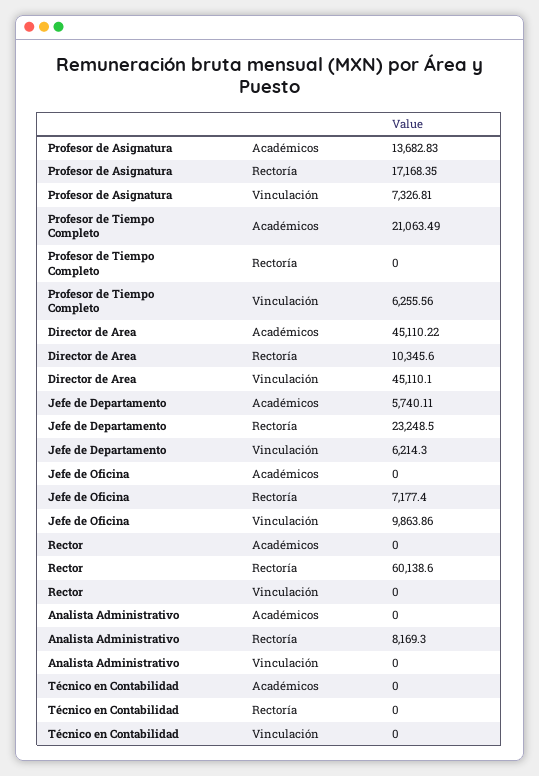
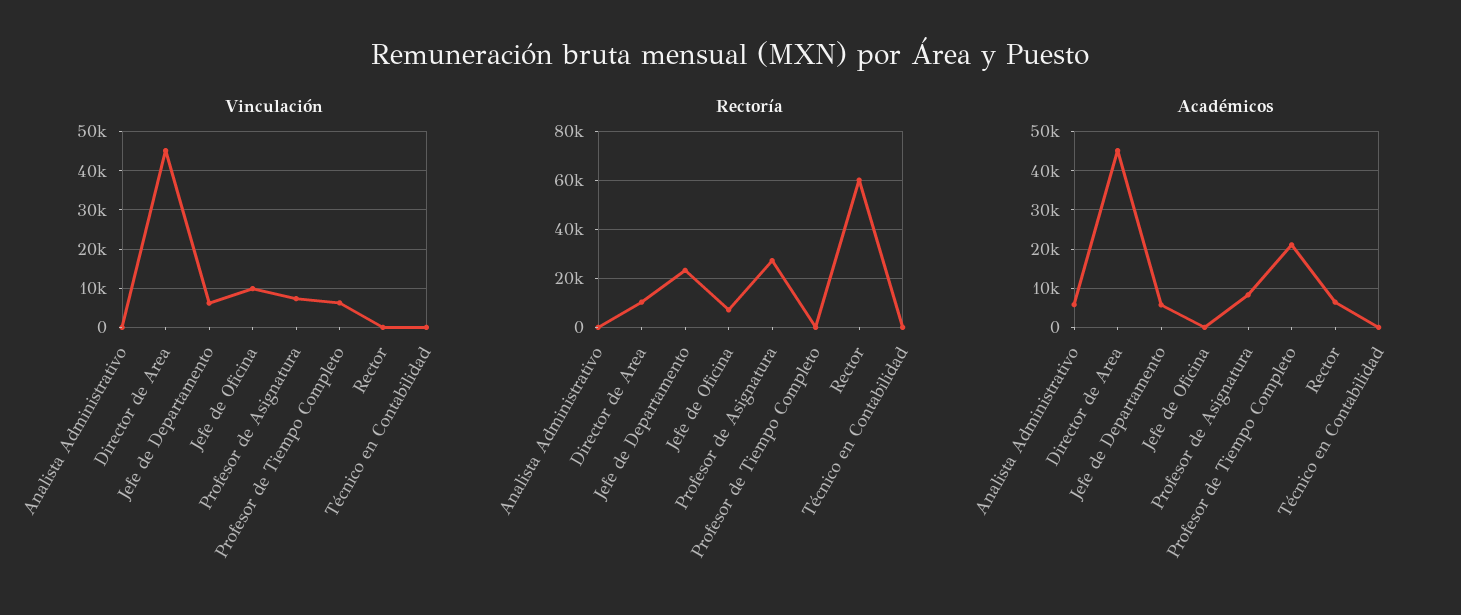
  {
    "Académicos": {
-     "Profesor de Asignatura": 13682.83,
+     "Profesor de Asignatura": 8000,
      "Profesor de Tiempo Completo": 21063.49,
      "Director de Area": 45110.22,
      "Jefe de Departamento": 5740.11,
      "Jefe de Oficina": 0,
-     "Rector": 0,
+     "Rector": 6000,
-     "Analista Administrativo": 0,
+     "Analista Administrativo": 6000,
      "Técnico en Contabilidad": 0
    },
    "Rectoría": {
-     "Profesor de Asignatura": 17168.35,
+     "Profesor de Asignatura": 27500,
      "Profesor de Tiempo Completo": 0,
      "Director de Area": 10345.6,
      "Jefe de Departamento": 23248.5,
      "Jefe de Oficina": 7177.4,
      "Rector": 60138.6,
-     "Analista Administrativo": 8169.3,
+     "Analista Administrativo": 0,
      "Técnico en Contabilidad": 0
    },
    "Vinculación": {
      "Profesor de Asignatura": 7326.81,
      "Profesor de Tiempo Completo": 6255.56,
      "Director de Area": 45110.1,
      "Jefe de Departamento": 6214.3,
      "Jefe de Oficina": 9863.86,
      "Rector": 0,
      "Analista Administrativo": 0,
      "Técnico en Contabilidad": 0
    }
  }

